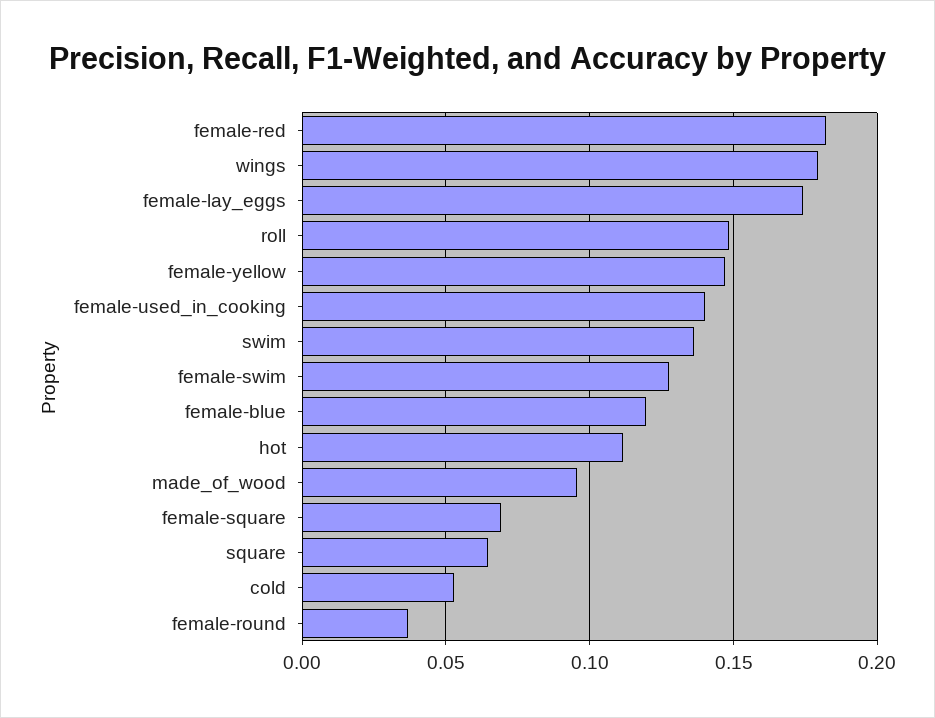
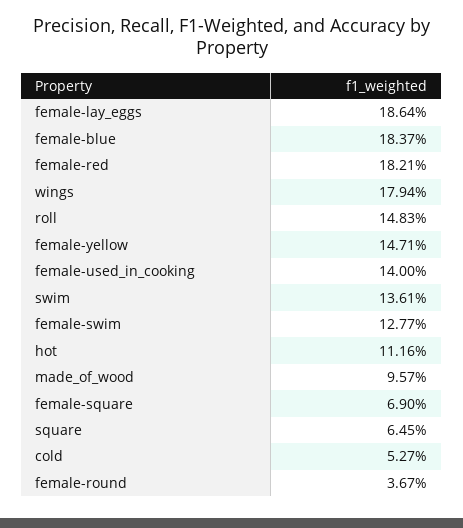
  {
    "female-red": 0.1821,
    "wings": 0.1794,
-   "female-lay_eggs": 0.175,
+   "female-lay_eggs": 0.1864,
    "roll": 0.1483,
    "female-yellow": 0.1471,
    "female-used_in_cooking": 0.14,
    "swim": 0.1361,
    "female-swim": 0.1277,
-   "female-blue": 0.12,
+   "female-blue": 0.1837,
    "hot": 0.1116,
    "made_of_wood": 0.0957,
    "female-square": 0.069,
    "square": 0.0645,
    "cold": 0.0527,
    "female-round": 0.0367
  }

